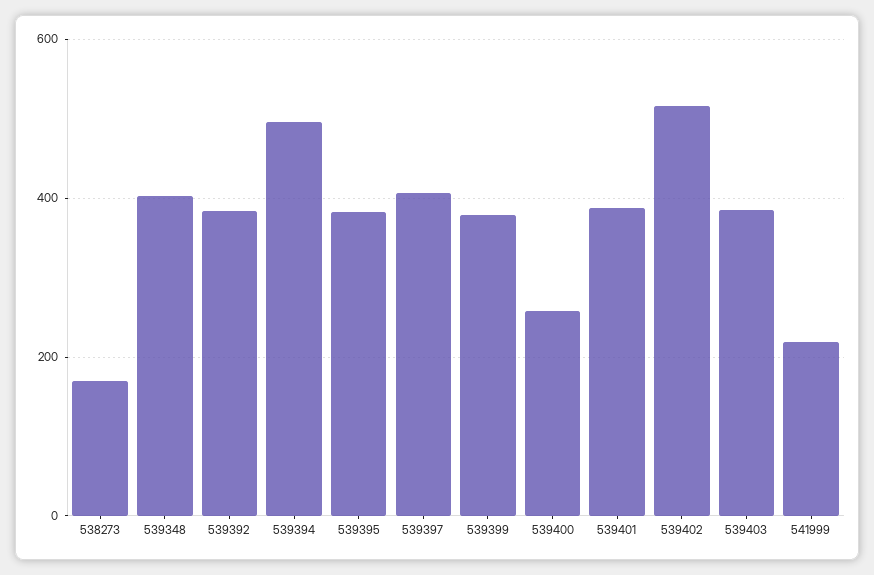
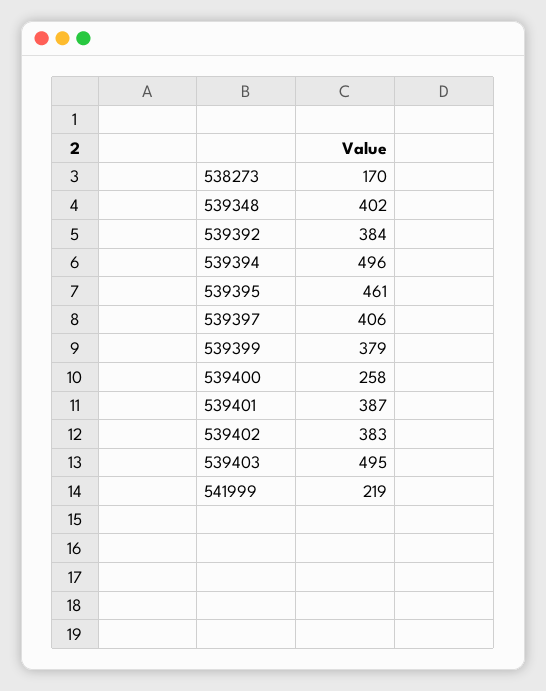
  {
    "538273": 170,
    "539348": 402,
    "539392": 384,
    "539394": 496,
-   "539395": 380,
+   "539395": 461,
    "539397": 406,
    "539399": 379,
    "539400": 258,
    "539401": 387,
-   "539402": 520,
+   "539402": 383,
-   "539403": 380,
+   "539403": 495,
    "541999": 219
  }

